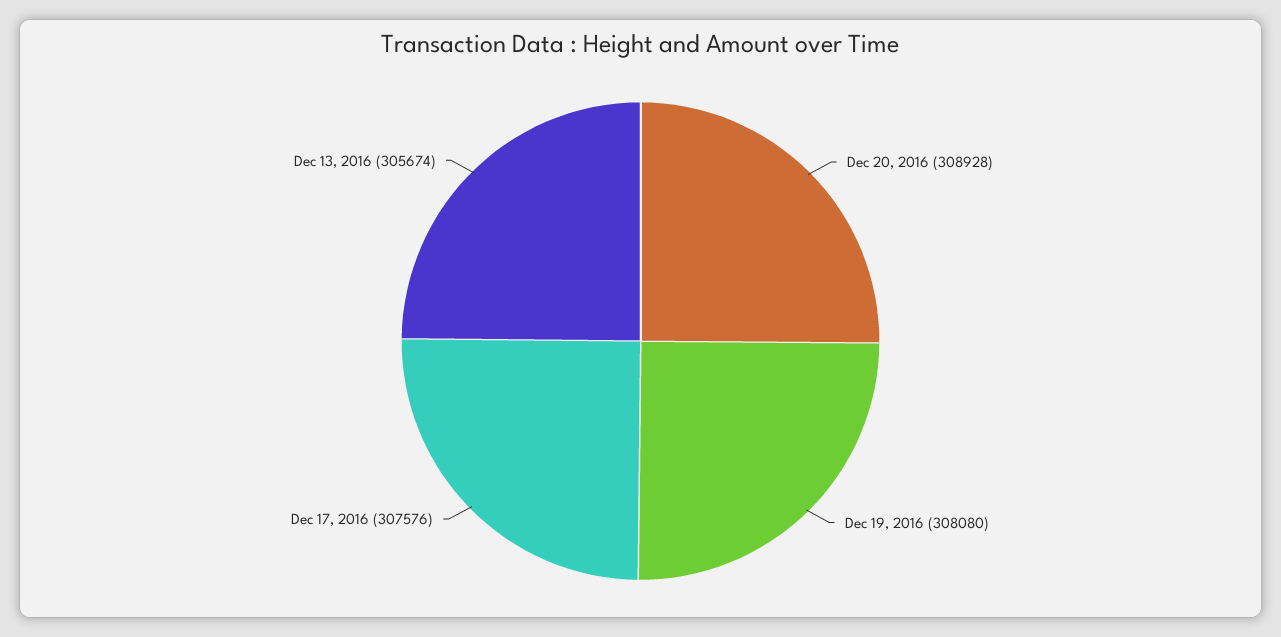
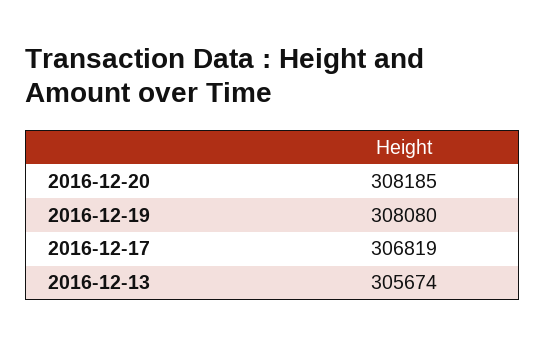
  {
-   "Dec 20, 2016": 308928,
+   "Dec 20, 2016": 308185,
    "Dec 19, 2016": 308080,
-   "Dec 17, 2016": 307576,
+   "Dec 17, 2016": 306819,
    "Dec 13, 2016": 305674
  }

